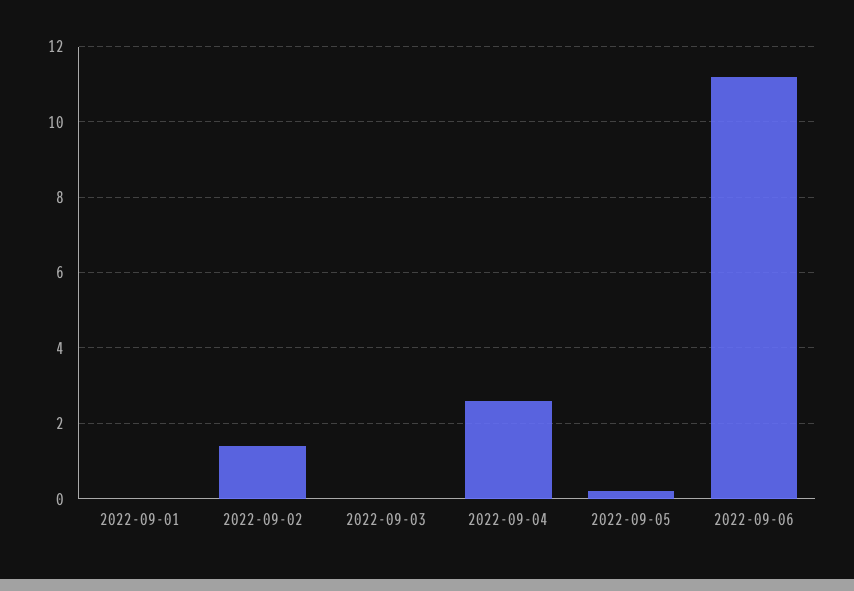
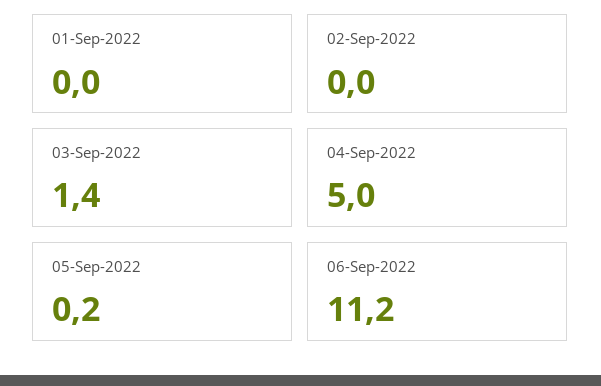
  {
    "2022-09-01": 0,
-   "2022-09-02": 1.5,
+   "2022-09-02": 0,
-   "2022-09-03": 0,
+   "2022-09-03": 1.4,
-   "2022-09-04": 2.5,
+   "2022-09-04": 5,
    "2022-09-05": 0.2,
    "2022-09-06": 11.2
  }

